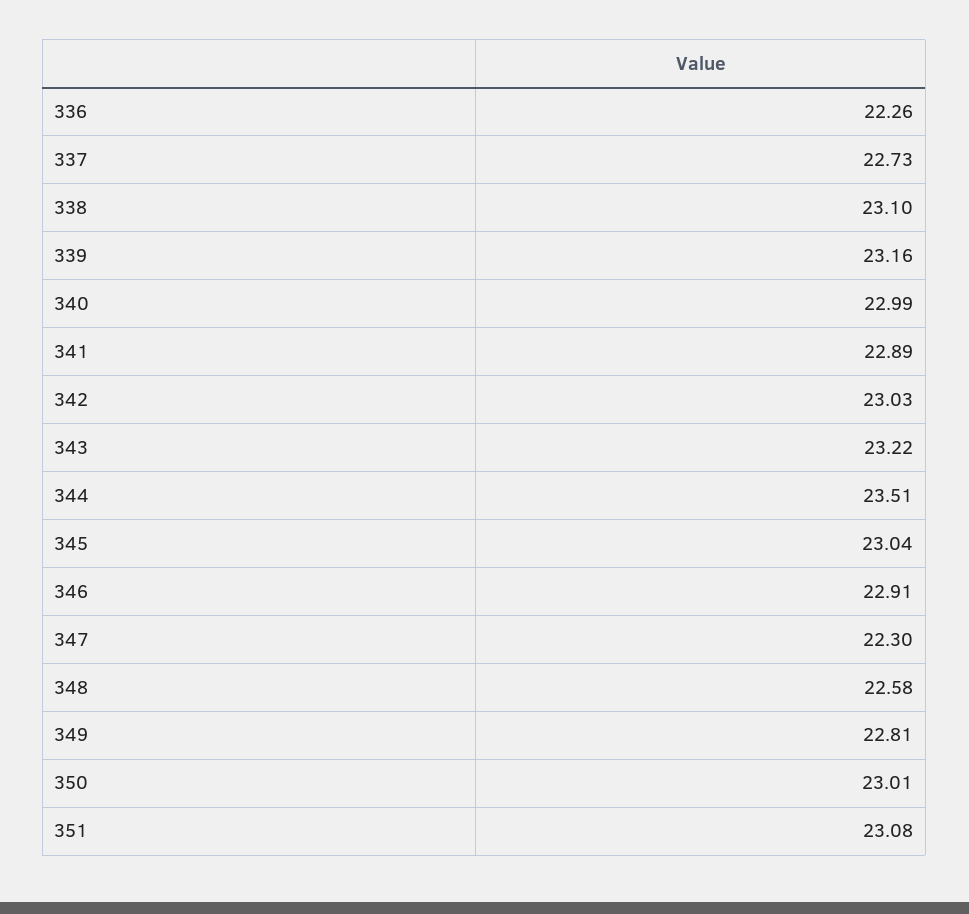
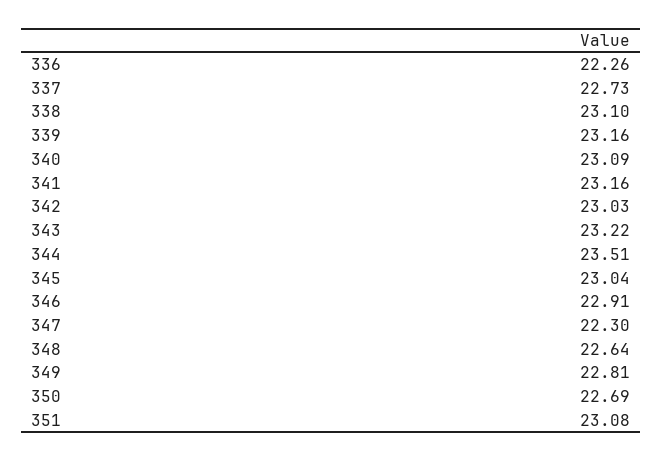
  {
    "336": 22.26,
    "337": 22.73,
    "338": 23.1,
    "339": 23.16,
-   "340": 22.99,
+   "340": 23.09,
-   "341": 22.89,
+   "341": 23.16,
    "342": 23.03,
    "343": 23.22,
    "344": 23.51,
    "345": 23.04,
    "346": 22.91,
    "347": 22.3,
-   "348": 22.58,
+   "348": 22.64,
    "349": 22.81,
-   "350": 23.01,
+   "350": 22.69,
    "351": 23.08
  }

